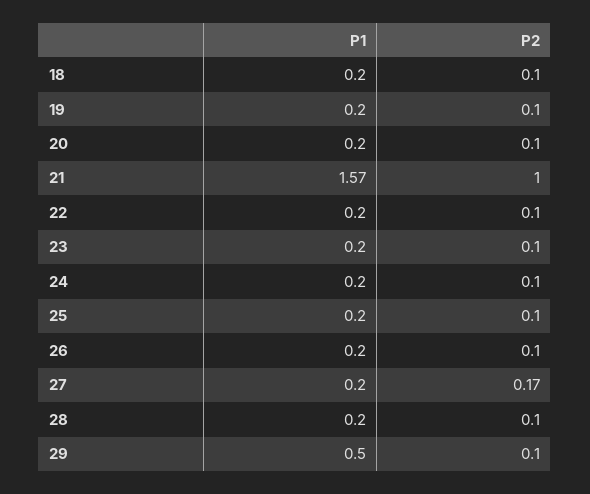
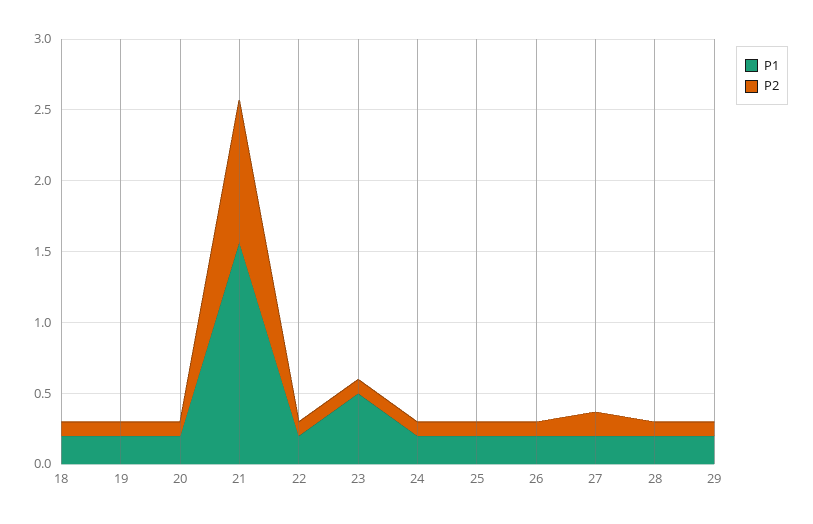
  {
    "P1": {
      "18": 0.2,
      "19": 0.2,
      "20": 0.2,
      "21": 1.57,
      "22": 0.2,
-     "23": 0.2,
+     "23": 0.5,
      "24": 0.2,
      "25": 0.2,
      "26": 0.2,
      "27": 0.2,
      "28": 0.2,
-     "29": 0.5
+     "29": 0.2
    },
    "P2": {
      "18": 0.1,
      "19": 0.1,
      "20": 0.1,
      "21": 1,
      "22": 0.1,
      "23": 0.1,
      "24": 0.1,
      "25": 0.1,
      "26": 0.1,
      "27": 0.17,
      "28": 0.1,
      "29": 0.1
    }
  }

